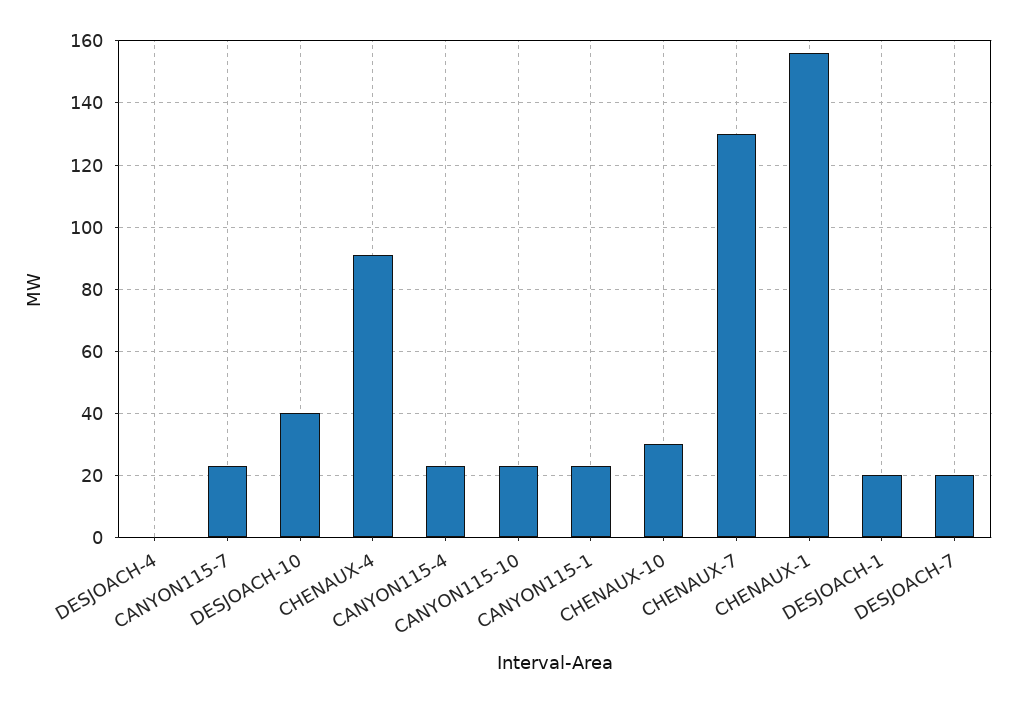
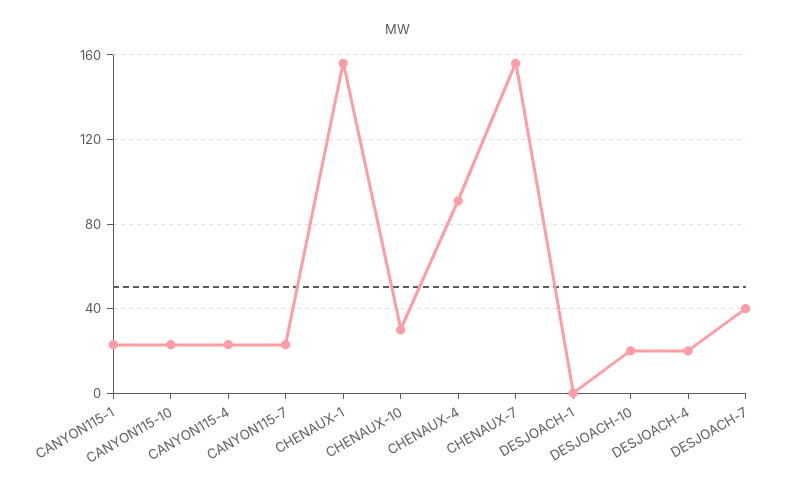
  {
-   "DESJOACH-4": 0,
+   "DESJOACH-4": 20,
    "CANYON115-7": 25,
-   "DESJOACH-10": 40,
+   "DESJOACH-10": 20,
    "CHENAUX-4": 90,
    "CANYON115-4": 25,
    "CANYON115-10": 25,
    "CANYON115-1": 25,
    "CHENAUX-10": 30,
-   "CHENAUX-7": 130,
+   "CHENAUX-7": 155,
    "CHENAUX-1": 155,
-   "DESJOACH-1": 20,
+   "DESJOACH-1": 0,
-   "DESJOACH-7": 20
+   "DESJOACH-7": 40
  }

